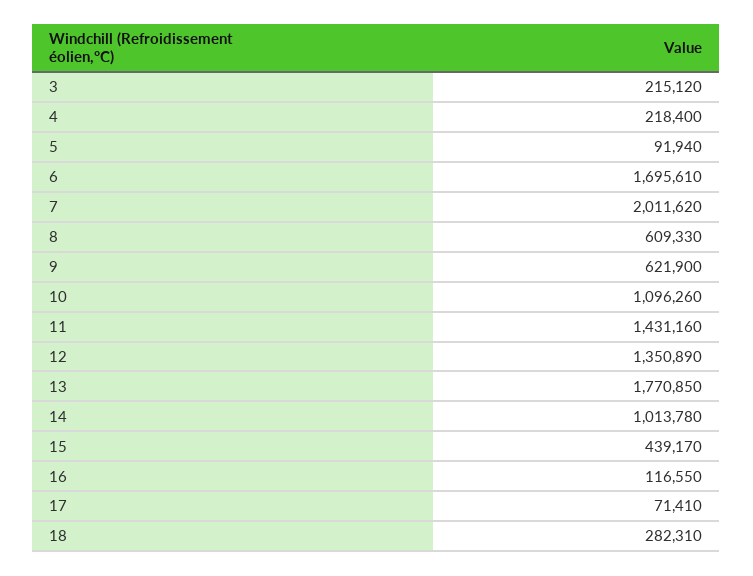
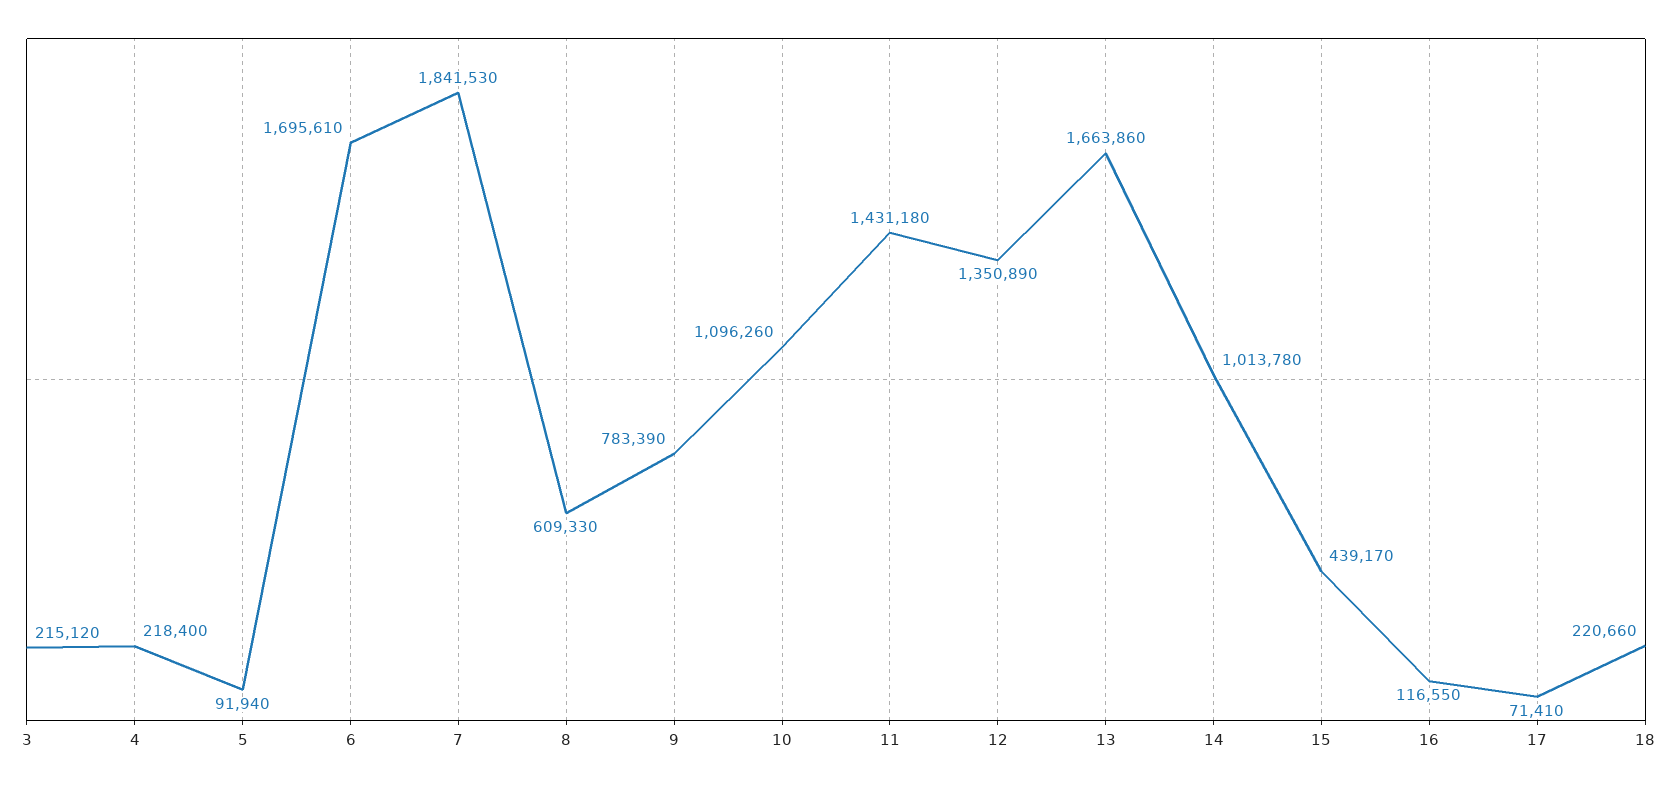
  {
    "3": 215120,
    "4": 218400,
    "5": 91940,
    "6": 1695610,
-   "7": 2011620,
+   "7": 1841530,
    "8": 609330,
-   "9": 621900,
+   "9": 783390,
    "10": 1096260,
-   "11": 1431160,
+   "11": 1431180,
    "12": 1350890,
-   "13": 1770850,
+   "13": 1663860,
    "14": 1013780,
    "15": 439170,
    "16": 116550,
    "17": 71410,
-   "18": 282310
+   "18": 220660
  }

